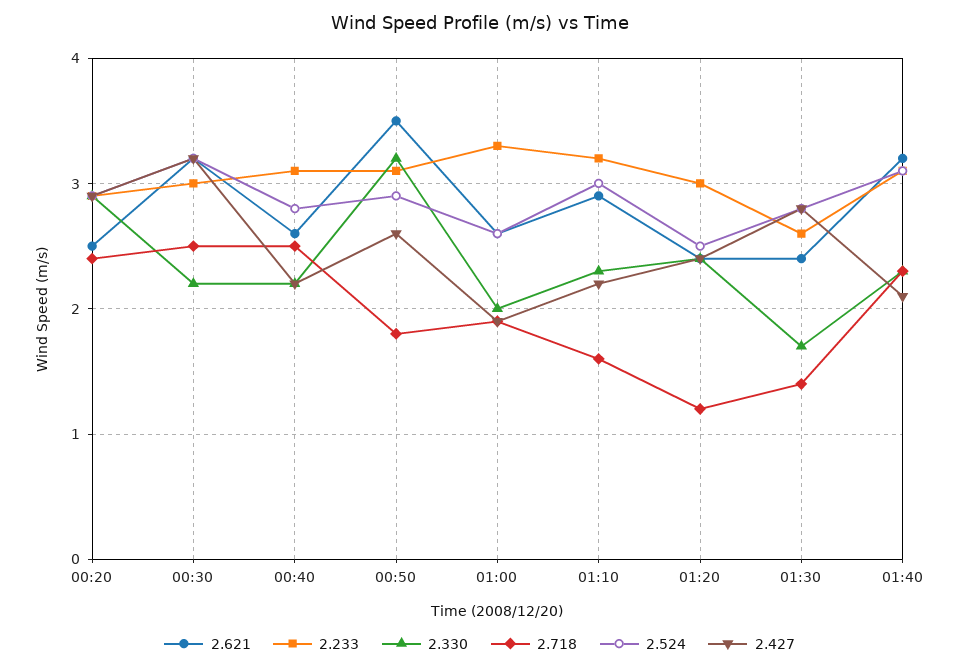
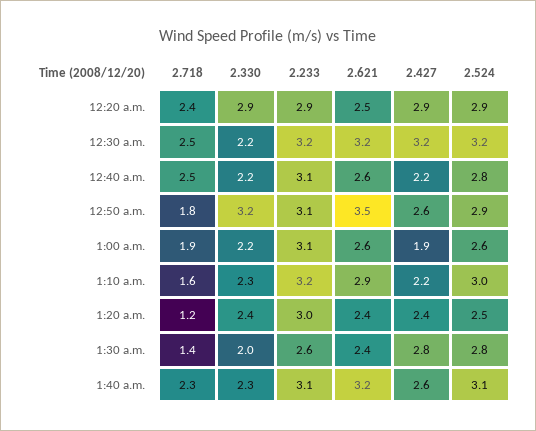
  {
    "2.621": {
      "00:20": 2.5,
      "00:30": 3.2,
      "00:40": 2.6,
      "00:50": 3.5,
      "01:00": 2.6,
      "01:10": 2.9,
      "01:20": 2.4,
      "01:30": 2.4,
      "01:40": 3.2
    },
    "2.233": {
      "00:20": 2.9,
-     "00:30": 3,
+     "00:30": 3.2,
      "00:40": 3.1,
      "00:50": 3.1,
-     "01:00": 3.3,
+     "01:00": 3.1,
      "01:10": 3.2,
      "01:20": 3,
      "01:30": 2.6,
      "01:40": 3.1
    },
    "2.330": {
      "00:20": 2.9,
      "00:30": 2.2,
      "00:40": 2.2,
      "00:50": 3.2,
-     "01:00": 2,
+     "01:00": 2.2,
      "01:10": 2.3,
      "01:20": 2.4,
-     "01:30": 1.7,
+     "01:30": 2,
      "01:40": 2.3
    },
    "2.718": {
      "00:20": 2.4,
      "00:30": 2.5,
      "00:40": 2.5,
      "00:50": 1.8,
      "01:00": 1.9,
      "01:10": 1.6,
      "01:20": 1.2,
      "01:30": 1.4,
      "01:40": 2.3
    },
    "2.524": {
      "00:20": 2.9,
      "00:30": 3.2,
      "00:40": 2.8,
      "00:50": 2.9,
      "01:00": 2.6,
      "01:10": 3,
      "01:20": 2.5,
      "01:30": 2.8,
      "01:40": 3.1
    },
    "2.427": {
      "00:20": 2.9,
      "00:30": 3.2,
      "00:40": 2.2,
      "00:50": 2.6,
      "01:00": 1.9,
      "01:10": 2.2,
      "01:20": 2.4,
      "01:30": 2.8,
-     "01:40": 2.1
+     "01:40": 2.6
    }
  }

